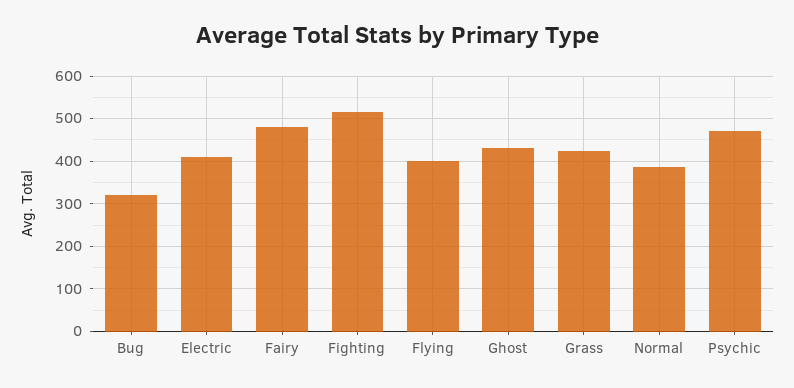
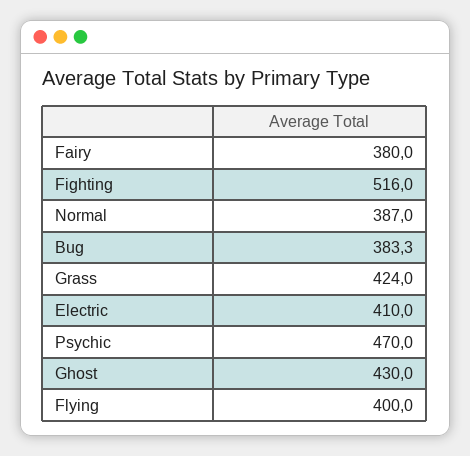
  {
-   "Bug": 320,
+   "Bug": 383.3,
    "Electric": 410,
-   "Fairy": 480,
+   "Fairy": 380,
    "Fighting": 516,
    "Flying": 400,
    "Ghost": 430,
    "Grass": 424,
    "Normal": 387,
    "Psychic": 470
  }

